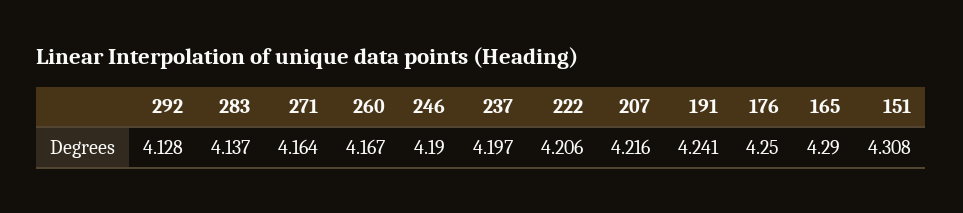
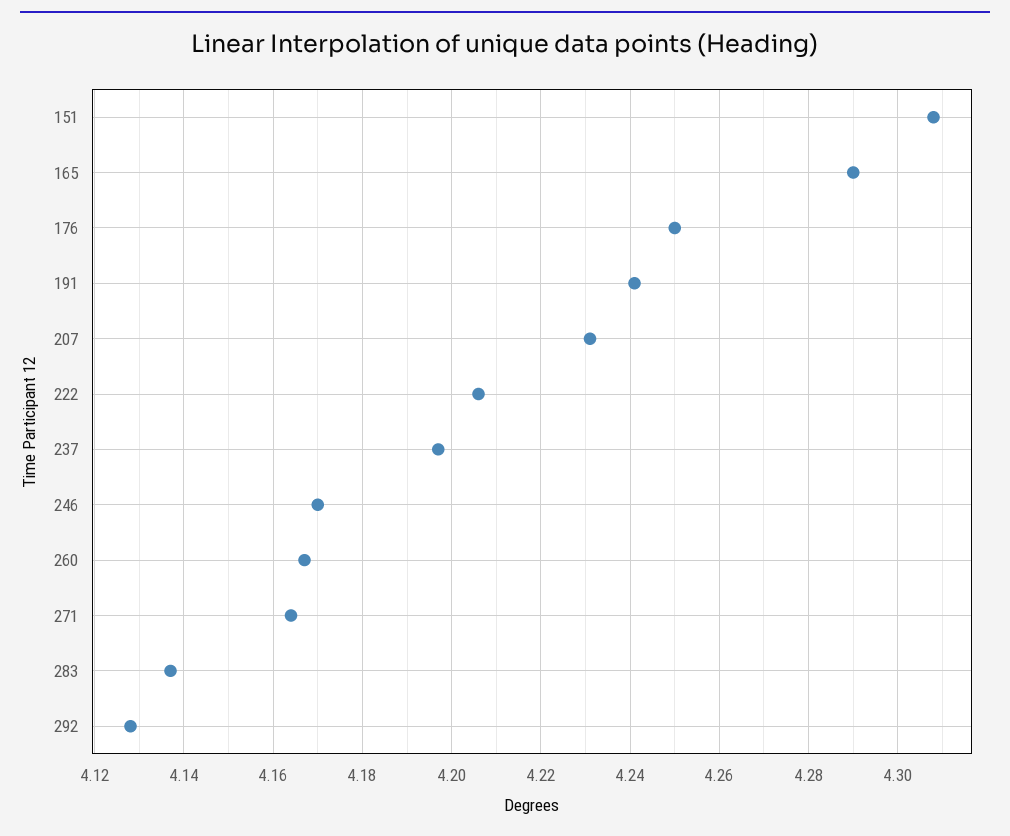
  {
    "292": 4.128,
    "283": 4.137,
    "271": 4.164,
    "260": 4.167,
-   "246": 4.19,
+   "246": 4.17,
    "237": 4.197,
    "222": 4.206,
-   "207": 4.216,
+   "207": 4.23,
    "191": 4.241,
    "176": 4.25,
    "165": 4.29,
    "151": 4.308
  }

